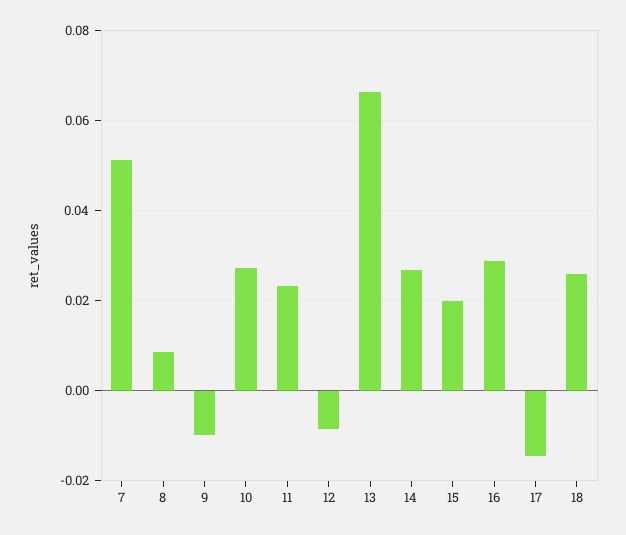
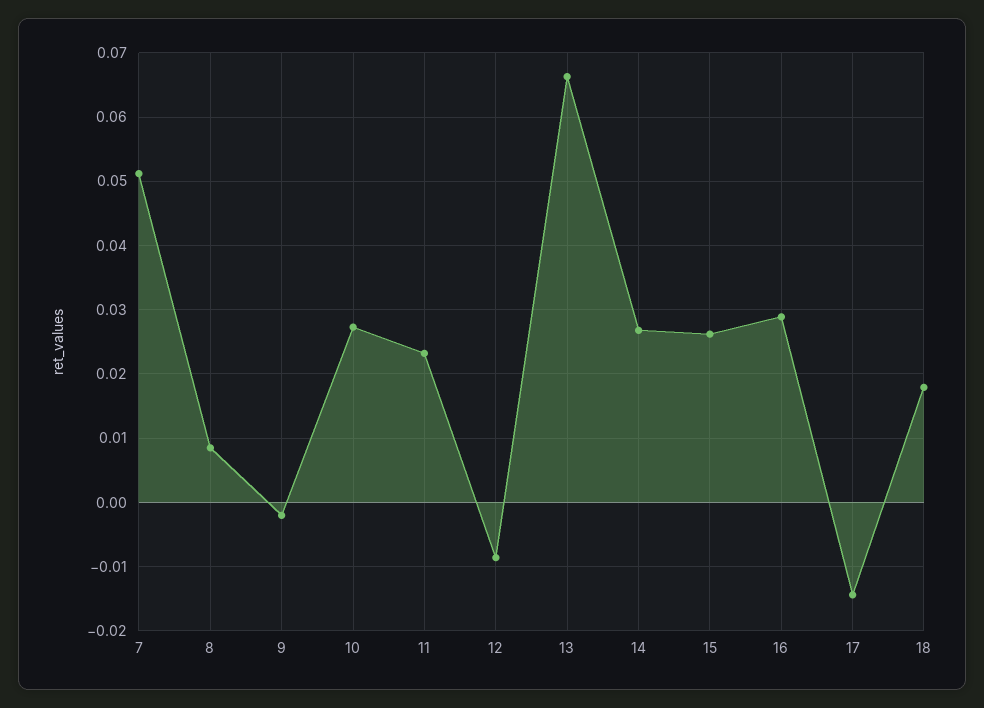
  {
    "7": 0.051,
    "8": 0.009,
-   "9": -0.01,
+   "9": -0.002,
    "10": 0.027,
    "11": 0.023,
    "12": -0.009,
    "13": 0.066,
    "14": 0.027,
-   "15": 0.02,
+   "15": 0.026,
    "16": 0.029,
    "17": -0.014,
-   "18": 0.026
+   "18": 0.018
  }

